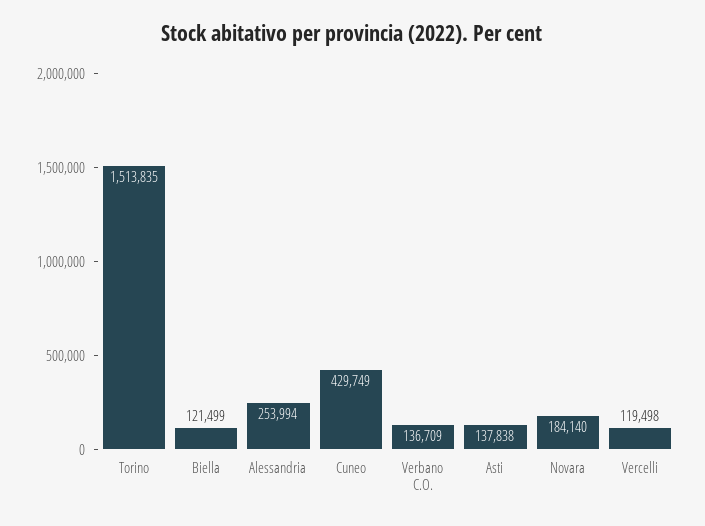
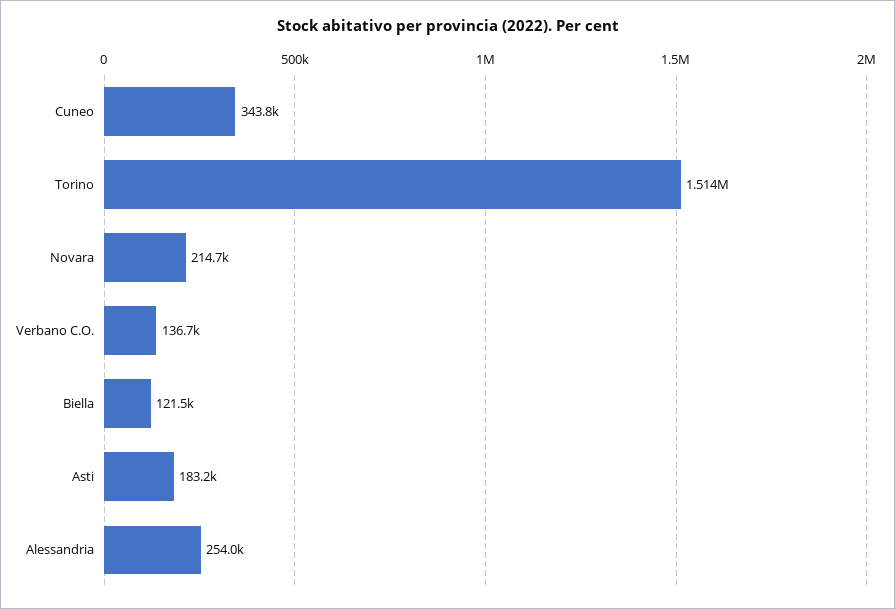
  {
    "Torino": 1513835,
    "Biella": 121499,
    "Alessandria": 253994,
-   "Cuneo": 429749,
+   "Cuneo": 343800,
    "Verbano C.O.": 136709,
-   "Asti": 137838,
+   "Asti": 183200,
-   "Novara": 184140,
+   "Novara": 214700
-   "Vercelli": 119498
  }

